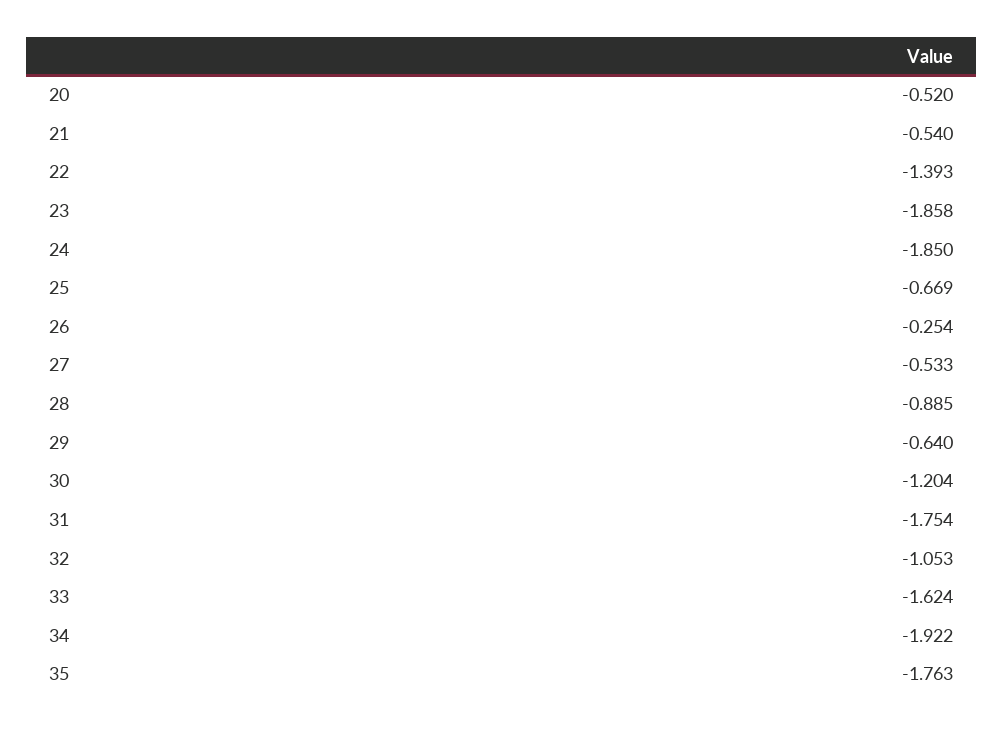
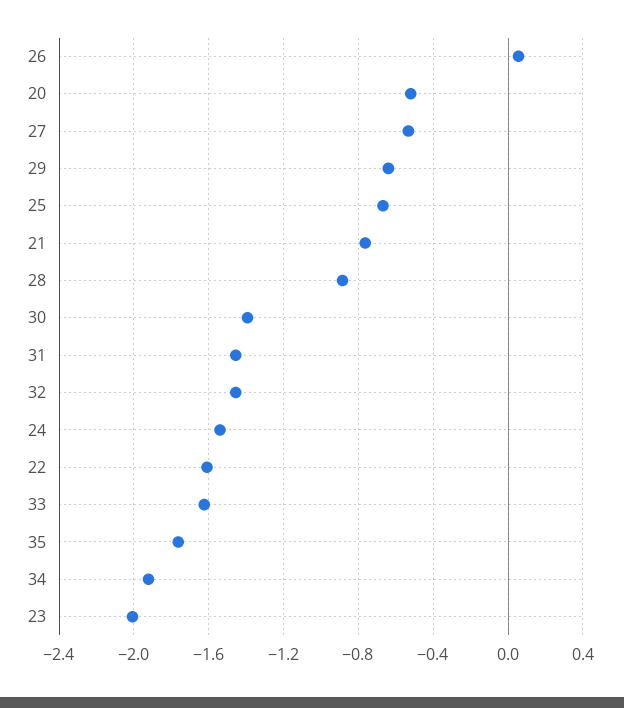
  {
    "20": -0.52,
-   "21": -0.54,
+   "21": -0.75,
-   "22": -1.393,
+   "22": -1.6,
-   "23": -1.858,
+   "23": -2,
-   "24": -1.85,
+   "24": -1.55,
    "25": -0.669,
-   "26": -0.254,
+   "26": 0.05,
    "27": -0.533,
    "28": -0.885,
    "29": -0.64,
-   "30": -1.204,
+   "30": -1.4,
-   "31": -1.754,
+   "31": -1.45,
-   "32": -1.053,
+   "32": -1.45,
    "33": -1.624,
    "34": -1.922,
    "35": -1.763
  }

